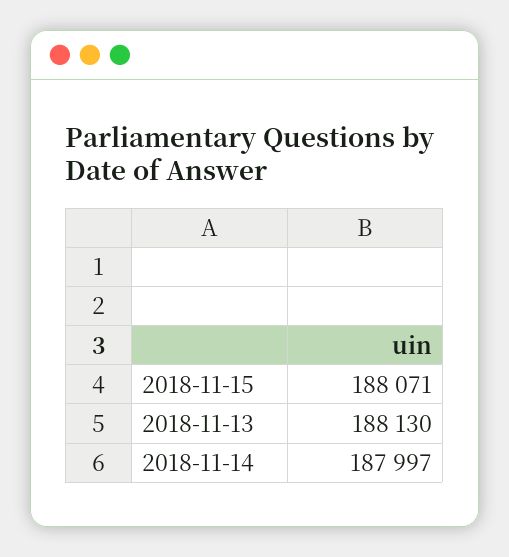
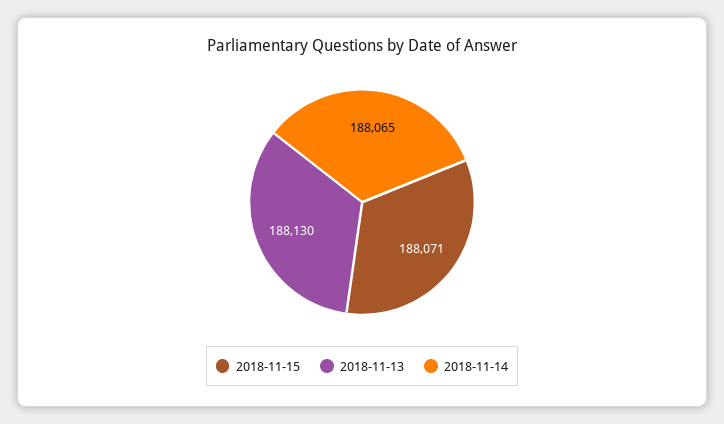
  {
    "2018-11-15": 188071,
    "2018-11-13": 188130,
-   "2018-11-14": 187997
+   "2018-11-14": 188065
  }

